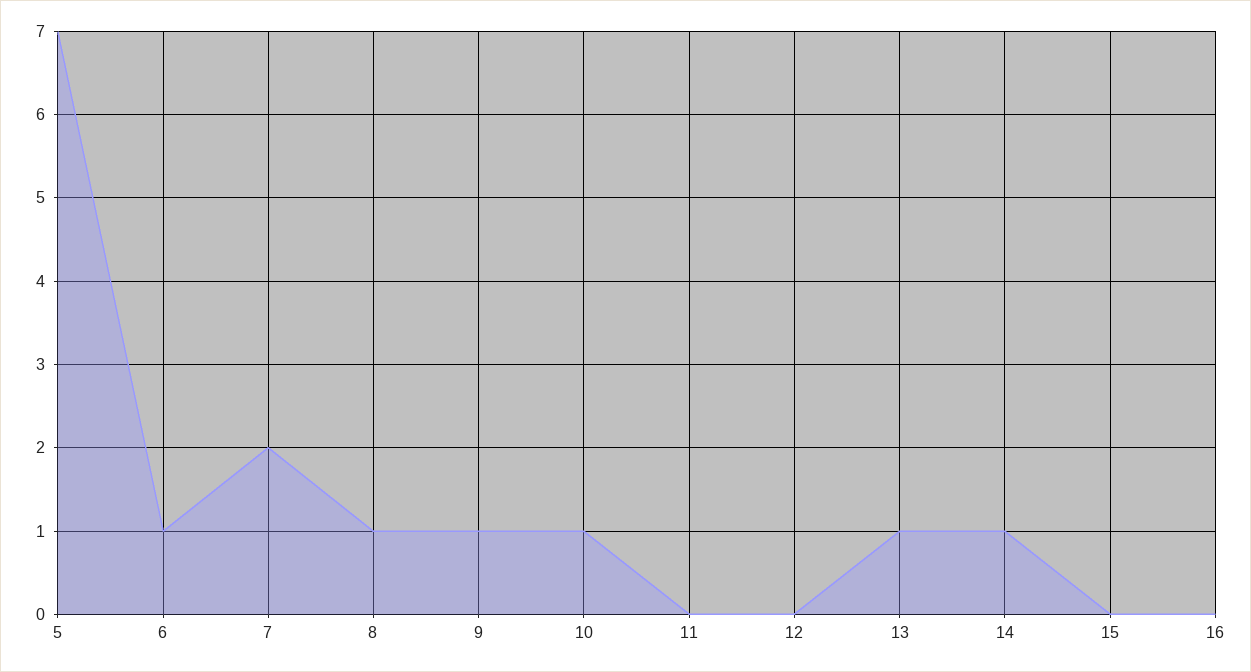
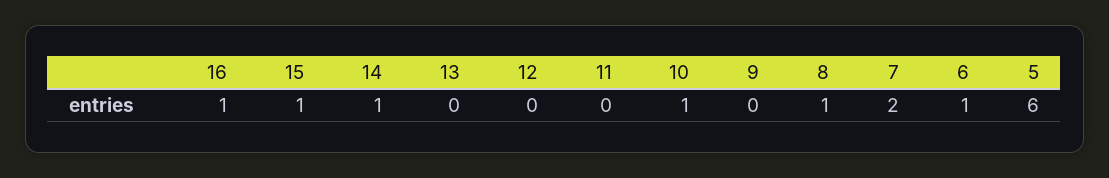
  {
-   "5": 7,
+   "5": 6,
    "6": 1,
    "7": 2,
    "8": 1,
-   "9": 1,
+   "9": 0,
    "10": 1,
    "11": 0,
    "12": 0,
-   "13": 1,
+   "13": 0,
    "14": 1,
-   "15": 0,
+   "15": 1,
-   "16": 0
+   "16": 1
  }

